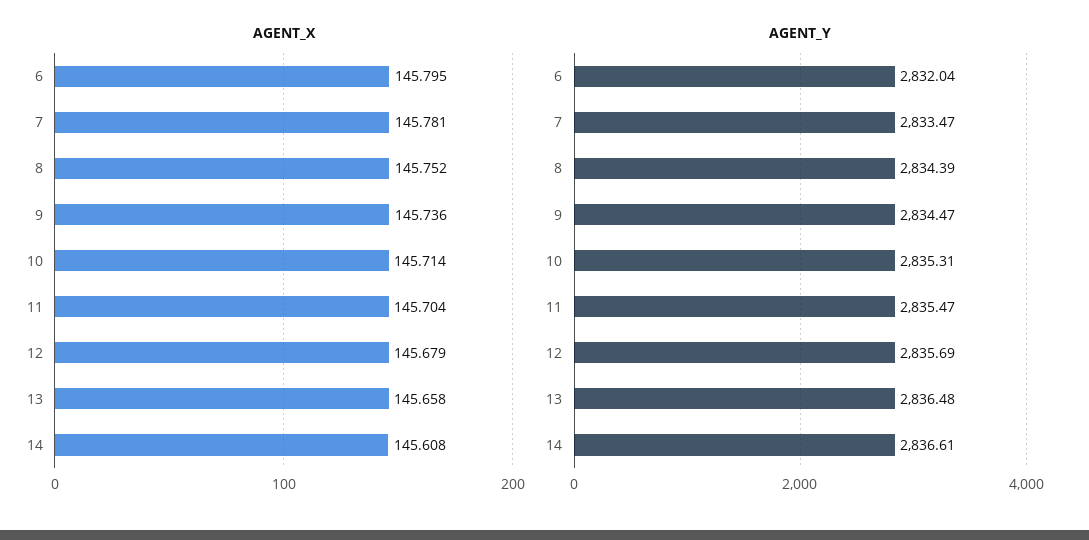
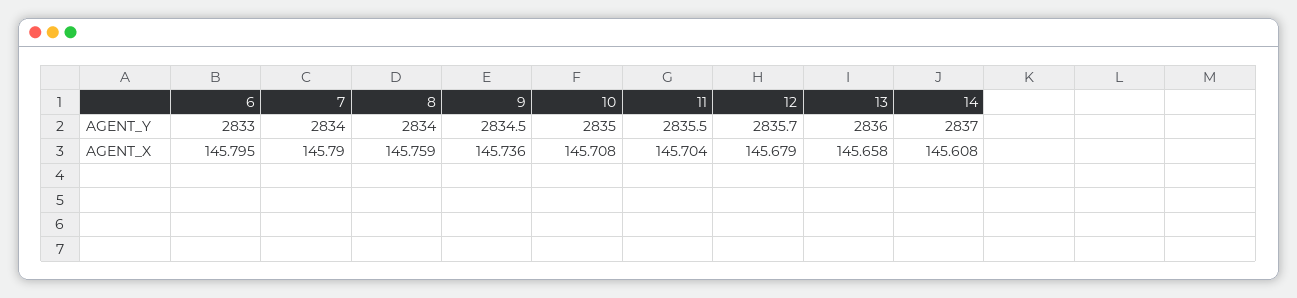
  {
    "AGENT_X": {
      "6": 145.795,
-     "7": 145.781,
+     "7": 145.79,
-     "8": 145.752,
+     "8": 145.759,
      "9": 145.736,
-     "10": 145.714,
+     "10": 145.708,
      "11": 145.704,
      "12": 145.679,
      "13": 145.658,
      "14": 145.608
    },
    "AGENT_Y": {
-     "6": 2832.04,
+     "6": 2833,
-     "7": 2833.47,
+     "7": 2834,
-     "8": 2834.39,
+     "8": 2834,
      "9": 2834.47,
-     "10": 2835.31,
+     "10": 2835,
      "11": 2835.47,
      "12": 2835.69,
-     "13": 2836.48,
+     "13": 2836,
-     "14": 2836.61
+     "14": 2837
    }
  }

